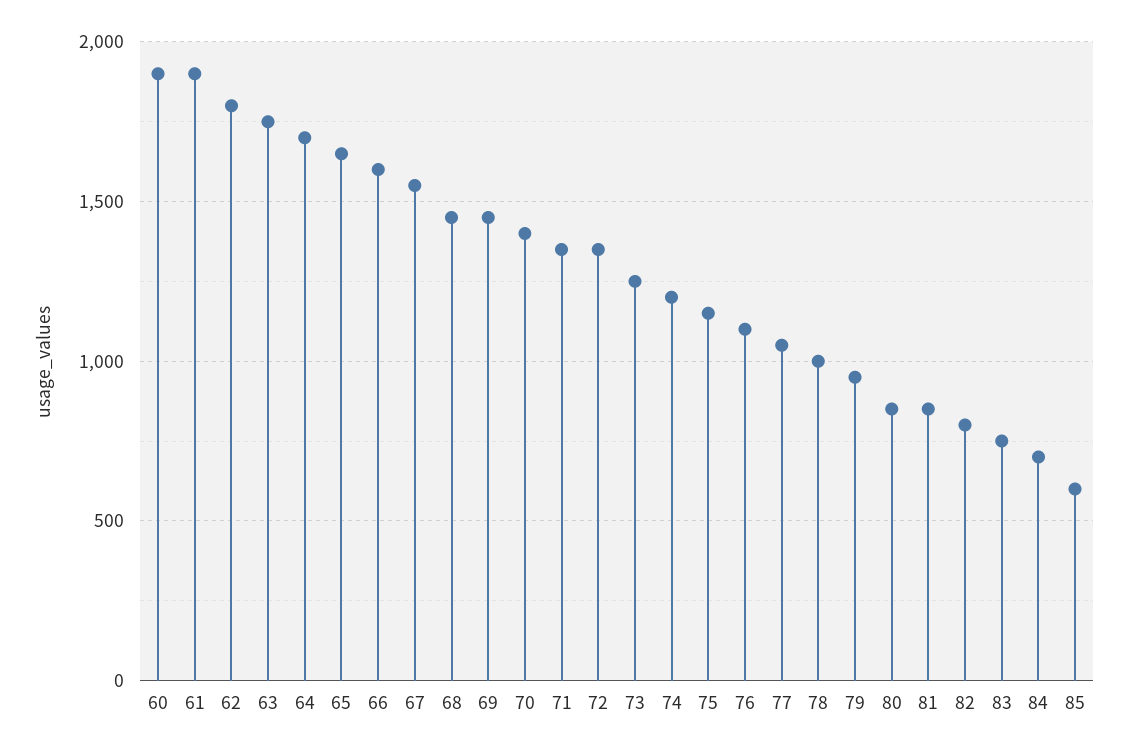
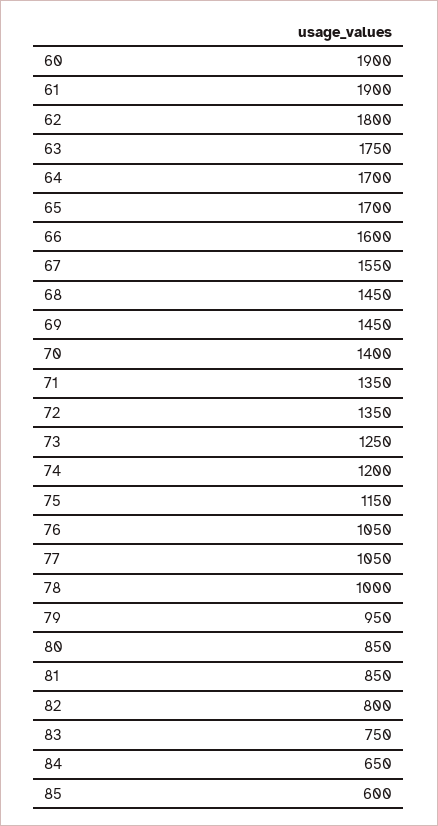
  {
    "60": 1900,
    "61": 1900,
    "62": 1800,
    "63": 1750,
    "64": 1700,
-   "65": 1650,
+   "65": 1700,
    "66": 1600,
    "67": 1550,
    "68": 1450,
    "69": 1450,
    "70": 1400,
    "71": 1350,
    "72": 1350,
    "73": 1250,
    "74": 1200,
    "75": 1150,
-   "76": 1100,
+   "76": 1050,
    "77": 1050,
    "78": 1000,
    "79": 950,
    "80": 850,
    "81": 850,
    "82": 800,
    "83": 750,
-   "84": 700,
+   "84": 650,
    "85": 600
  }

